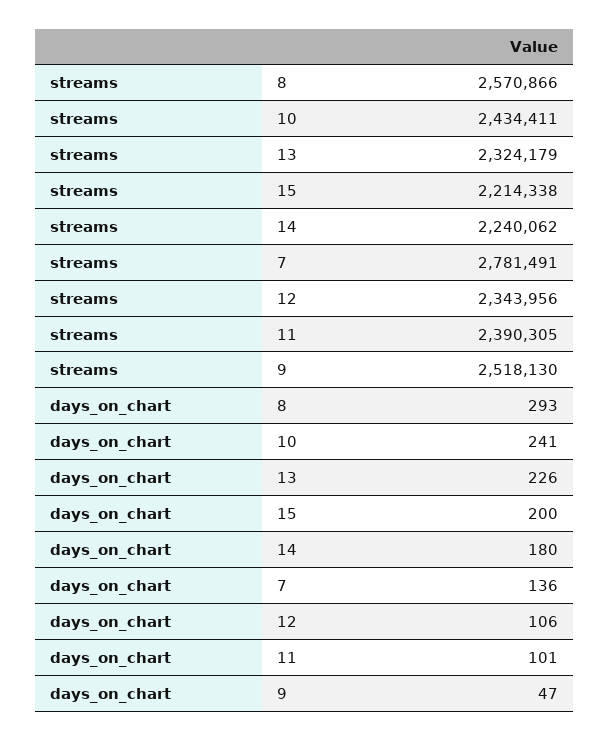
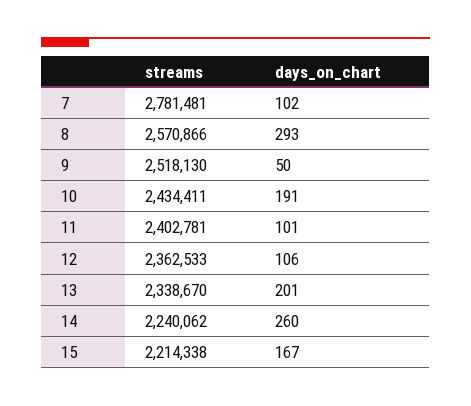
  {
    "streams": {
      "8": 2570866,
      "10": 2434411,
-     "13": 2324179,
+     "13": 2338670,
      "15": 2214338,
      "14": 2240062,
-     "7": 2781491,
+     "7": 2781481,
-     "12": 2343956,
+     "12": 2362533,
-     "11": 2390305,
+     "11": 2402781,
      "9": 2518130
    },
    "days_on_chart": {
      "8": 293,
-     "10": 241,
+     "10": 191,
-     "13": 226,
+     "13": 201,
-     "15": 200,
+     "15": 167,
-     "14": 180,
+     "14": 260,
-     "7": 136,
+     "7": 102,
      "12": 106,
      "11": 101,
-     "9": 47
+     "9": 50
    }
  }

